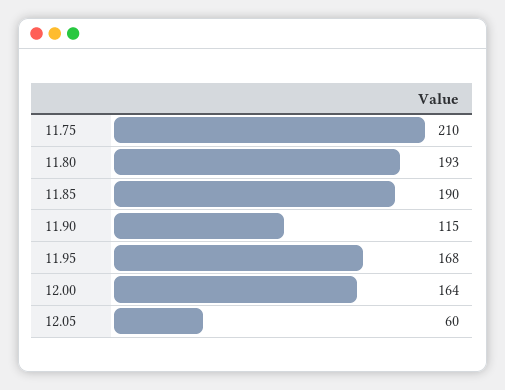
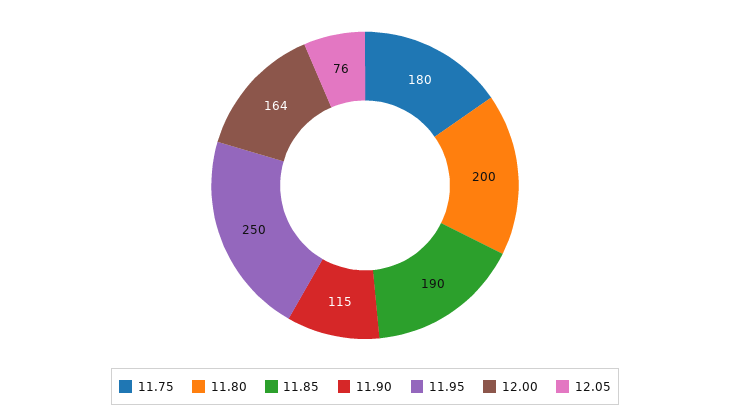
  {
-   "11.75": 210,
+   "11.75": 180,
-   "11.80": 193,
+   "11.80": 200,
    "11.85": 190,
    "11.90": 115,
-   "11.95": 168,
+   "11.95": 250,
    "12.00": 164,
-   "12.05": 60
+   "12.05": 76
  }

